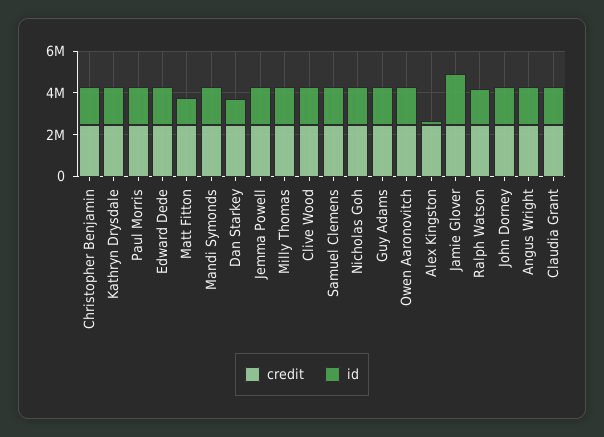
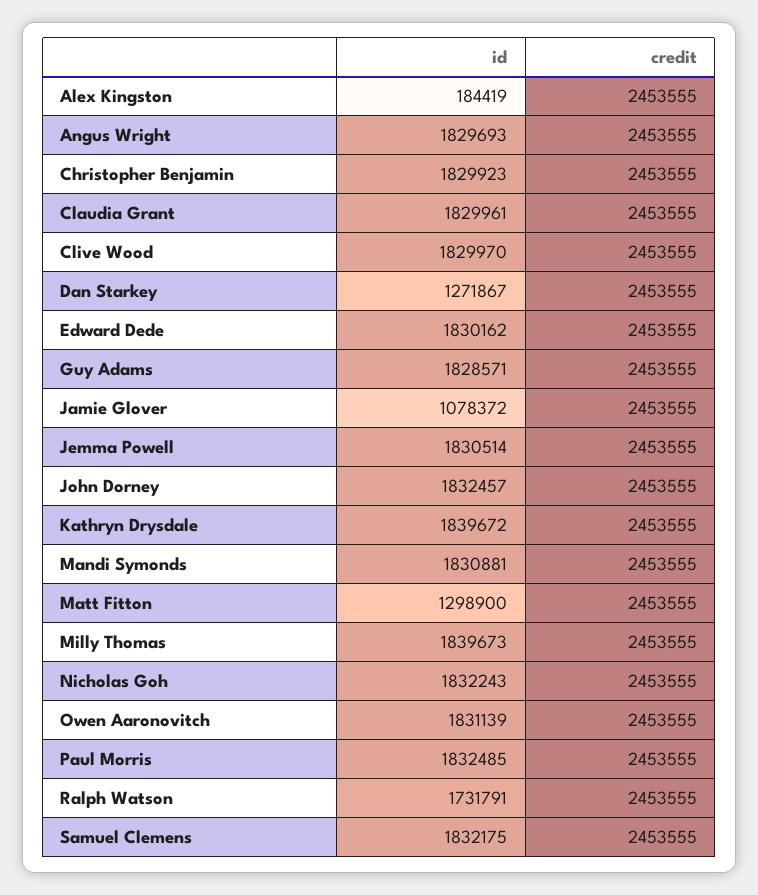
  {
    "credit": {
      "Christopher Benjamin": 2453555,
      "Kathryn Drysdale": 2453555,
      "Paul Morris": 2453555,
      "Edward Dede": 2453555,
      "Matt Fitton": 2453555,
      "Mandi Symonds": 2453555,
      "Dan Starkey": 2453555,
      "Jemma Powell": 2453555,
      "Milly Thomas": 2453555,
      "Clive Wood": 2453555,
      "Samuel Clemens": 2453555,
      "Nicholas Goh": 2453555,
      "Guy Adams": 2453555,
      "Owen Aaronovitch": 2453555,
      "Alex Kingston": 2453555,
      "Jamie Glover": 2453555,
      "Ralph Watson": 2453555,
      "John Dorney": 2453555,
      "Angus Wright": 2453555,
      "Claudia Grant": 2453555
    },
    "id": {
      "Christopher Benjamin": 1829923,
      "Kathryn Drysdale": 1839672,
      "Paul Morris": 1832485,
      "Edward Dede": 1830162,
      "Matt Fitton": 1298900,
      "Mandi Symonds": 1830881,
      "Dan Starkey": 1271867,
      "Jemma Powell": 1830514,
      "Milly Thomas": 1839673,
      "Clive Wood": 1829970,
      "Samuel Clemens": 1832175,
      "Nicholas Goh": 1832243,
      "Guy Adams": 1828571,
      "Owen Aaronovitch": 1831139,
      "Alex Kingston": 184419,
-     "Jamie Glover": 2500000,
+     "Jamie Glover": 1078372,
      "Ralph Watson": 1731791,
      "John Dorney": 1832457,
      "Angus Wright": 1829693,
      "Claudia Grant": 1829961
    }
  }

